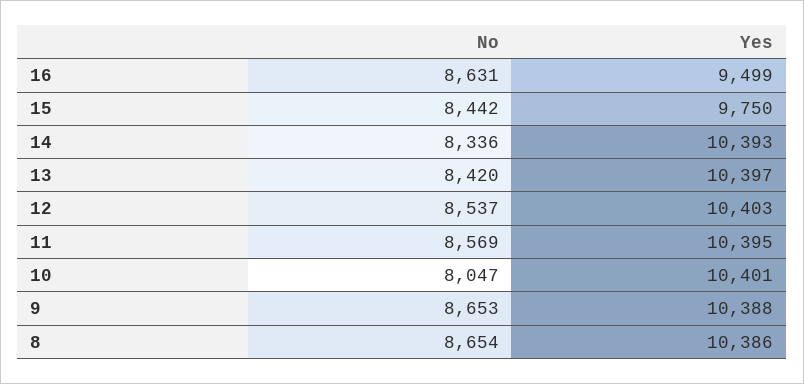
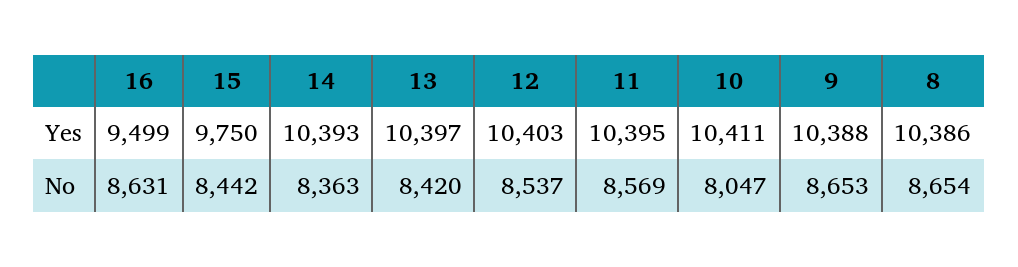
  {
    "No": {
      "16": 8631,
      "15": 8442,
-     "14": 8336,
+     "14": 8363,
      "13": 8420,
      "12": 8537,
      "11": 8569,
      "10": 8047,
      "9": 8653,
      "8": 8654
    },
    "Yes": {
      "16": 9499,
      "15": 9750,
      "14": 10393,
      "13": 10397,
      "12": 10403,
      "11": 10395,
-     "10": 10401,
+     "10": 10411,
      "9": 10388,
      "8": 10386
    }
  }

